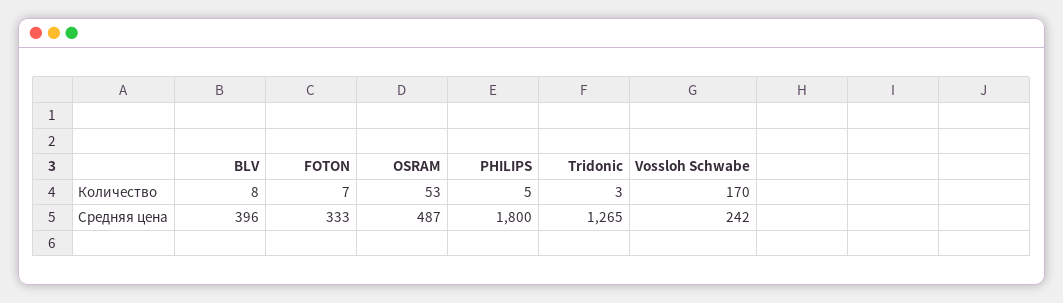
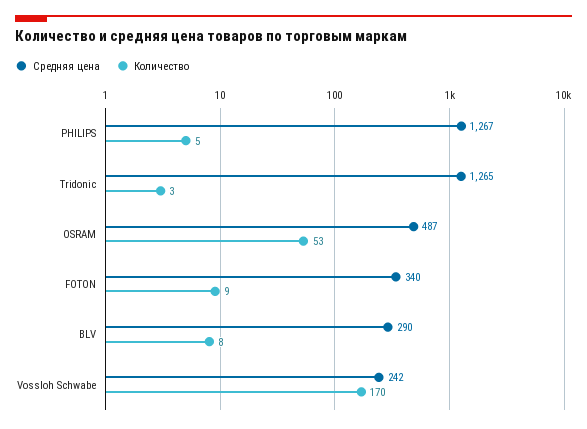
  {
    "Количество": {
      "BLV": 8,
-     "FOTON": 7,
+     "FOTON": 9,
      "OSRAM": 53,
      "PHILIPS": 5,
      "Tridonic": 3,
      "Vossloh Schwabe": 170
    },
    "Средняя цена": {
-     "BLV": 396,
+     "BLV": 290,
-     "FOTON": 333,
+     "FOTON": 340,
      "OSRAM": 487,
-     "PHILIPS": 1800,
+     "PHILIPS": 1267,
      "Tridonic": 1265,
      "Vossloh Schwabe": 242
    }
  }

